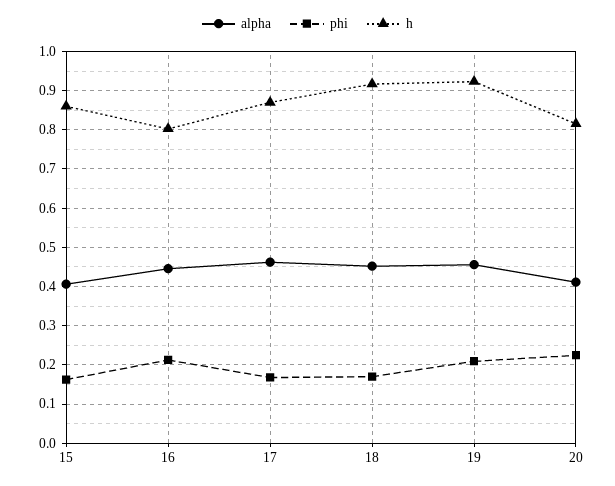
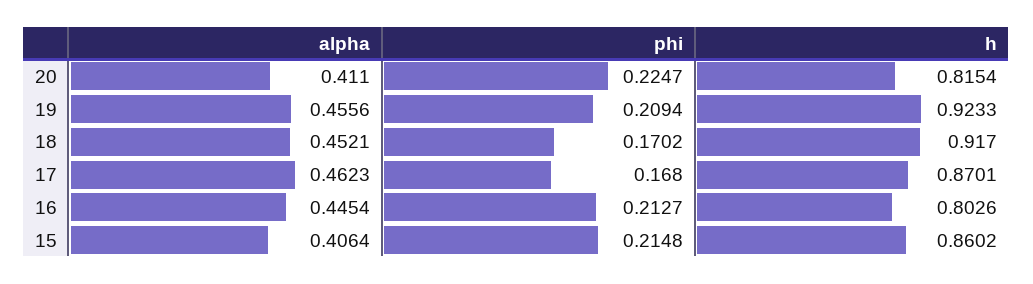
  {
    "alpha": {
      "15": 0.4064,
      "16": 0.4454,
      "17": 0.4623,
      "18": 0.4521,
      "19": 0.4556,
      "20": 0.411
    },
    "phi": {
-     "15": 0.16,
+     "15": 0.2148,
      "16": 0.2127,
      "17": 0.168,
      "18": 0.1702,
      "19": 0.2094,
      "20": 0.2247
    },
    "h": {
      "15": 0.8602,
      "16": 0.8026,
      "17": 0.8701,
      "18": 0.917,
      "19": 0.9233,
      "20": 0.8154
    }
  }

